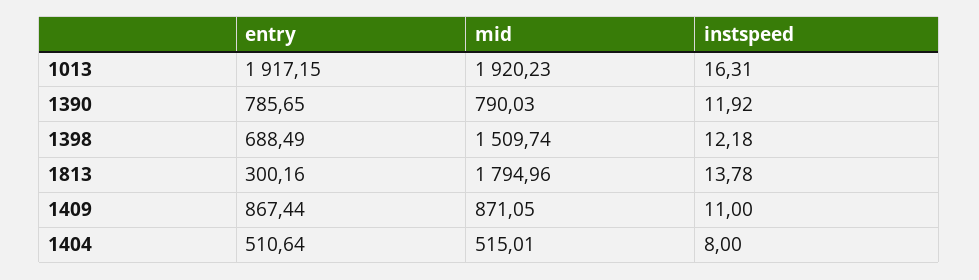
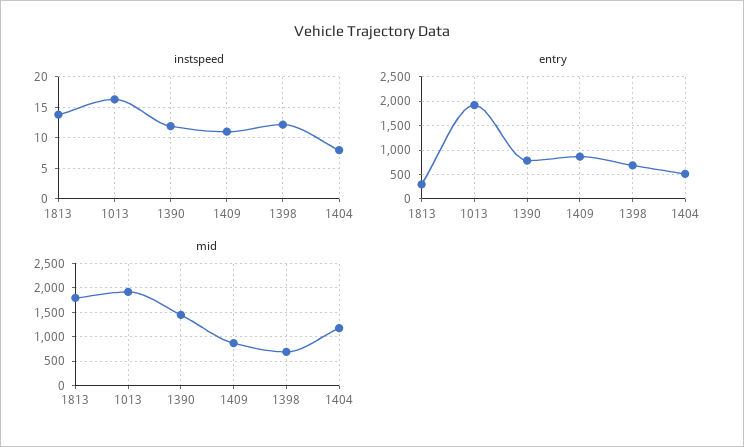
  {
    "entry": {
      "1013": 1917.15,
      "1390": 785.65,
      "1398": 688.49,
      "1813": 300.16,
      "1409": 867.44,
      "1404": 510.64
    },
    "mid": {
      "1013": 1920.23,
-     "1390": 790.03,
+     "1390": 1500,
-     "1398": 1509.74,
+     "1398": 750,
      "1813": 1794.96,
      "1409": 871.05,
-     "1404": 515.01
+     "1404": 1250
    },
    "instspeed": {
      "1013": 16.31,
      "1390": 11.92,
      "1398": 12.18,
      "1813": 13.78,
      "1409": 11,
      "1404": 8
    }
  }

